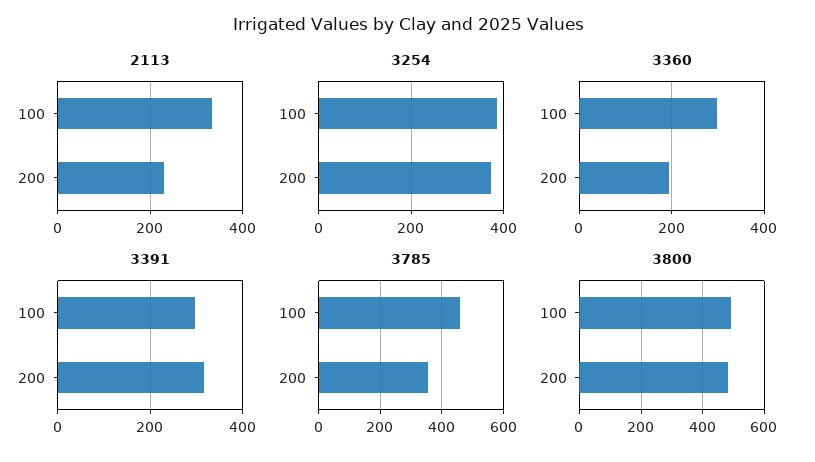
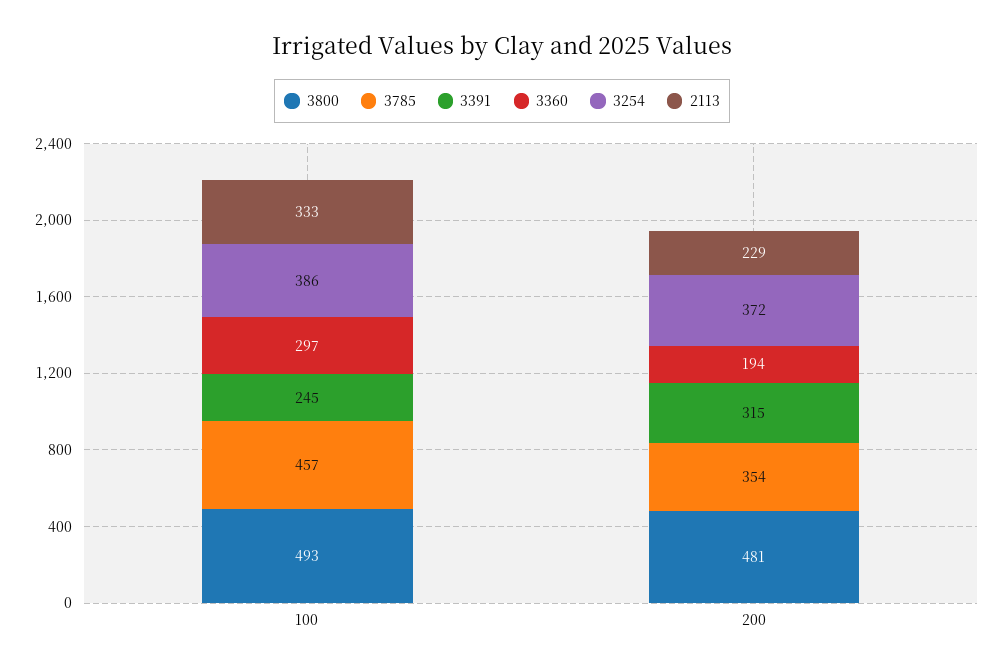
  {
    "2113": {
      "100": 333,
      "200": 229
    },
    "3254": {
      "100": 386,
      "200": 372
    },
    "3360": {
      "100": 297,
      "200": 194
    },
    "3391": {
-     "100": 300,
+     "100": 245,
      "200": 315
    },
    "3785": {
      "100": 457,
      "200": 354
    },
    "3800": {
      "100": 493,
      "200": 481
    }
  }

